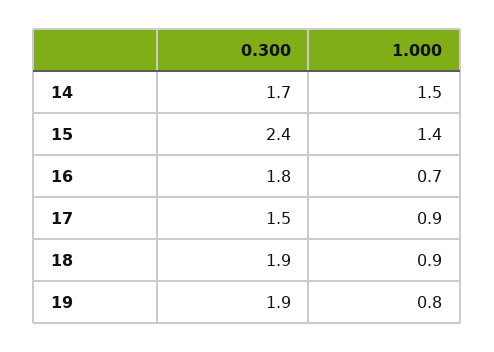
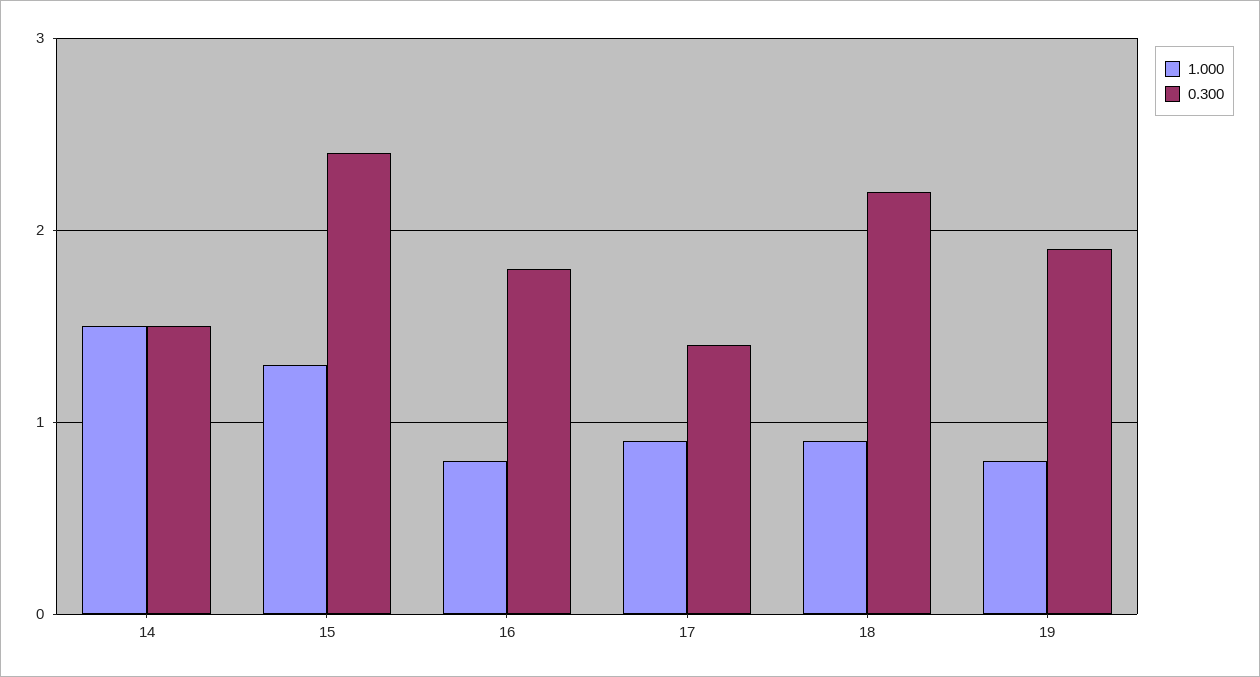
  {
    "0.300": {
-     "14": 1.7,
+     "14": 1.5,
      "15": 2.4,
      "16": 1.8,
-     "17": 1.5,
+     "17": 1.4,
-     "18": 1.9,
+     "18": 2.2,
      "19": 1.9
    },
    "1.000": {
      "14": 1.5,
-     "15": 1.4,
+     "15": 1.3,
-     "16": 0.7,
+     "16": 0.8,
      "17": 0.9,
      "18": 0.9,
      "19": 0.8
    }
  }

